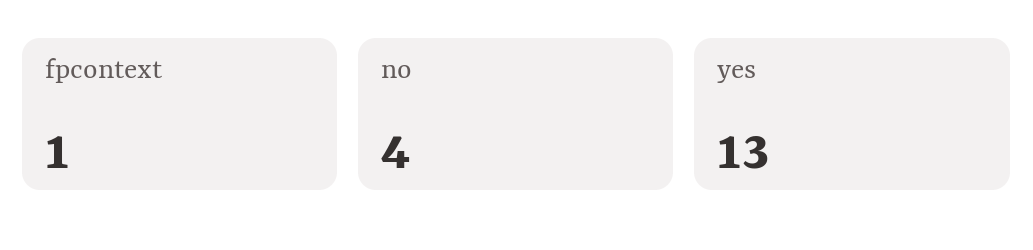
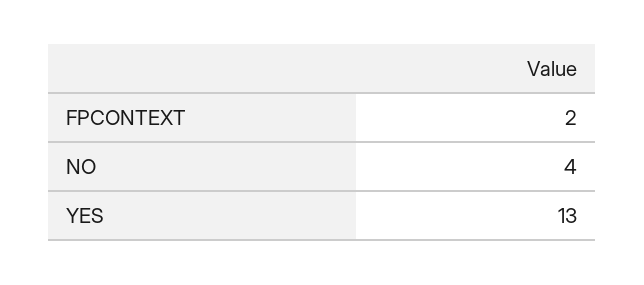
  {
-   "fpcontext": 1,
+   "fpcontext": 2,
    "no": 4,
    "yes": 13
  }

